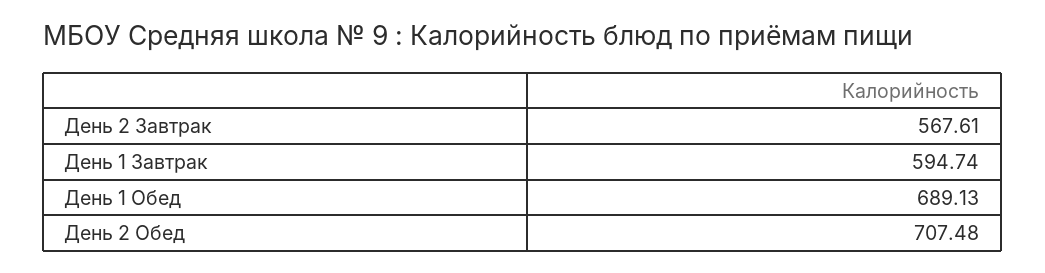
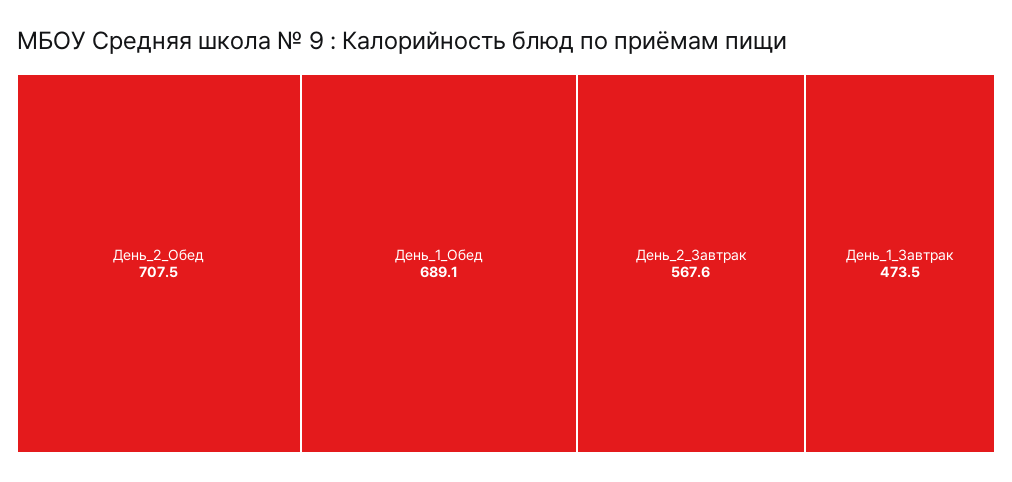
  {
    "День 2 Завтрак": 567.61,
-   "День 1 Завтрак": 594.74,
+   "День 1 Завтрак": 473.5,
    "День 1 Обед": 689.13,
    "День 2 Обед": 707.48
  }

